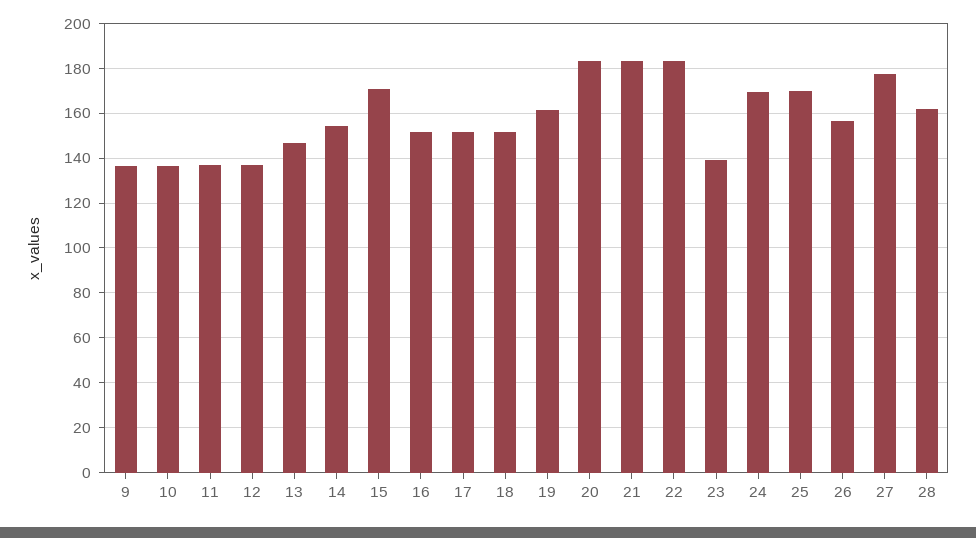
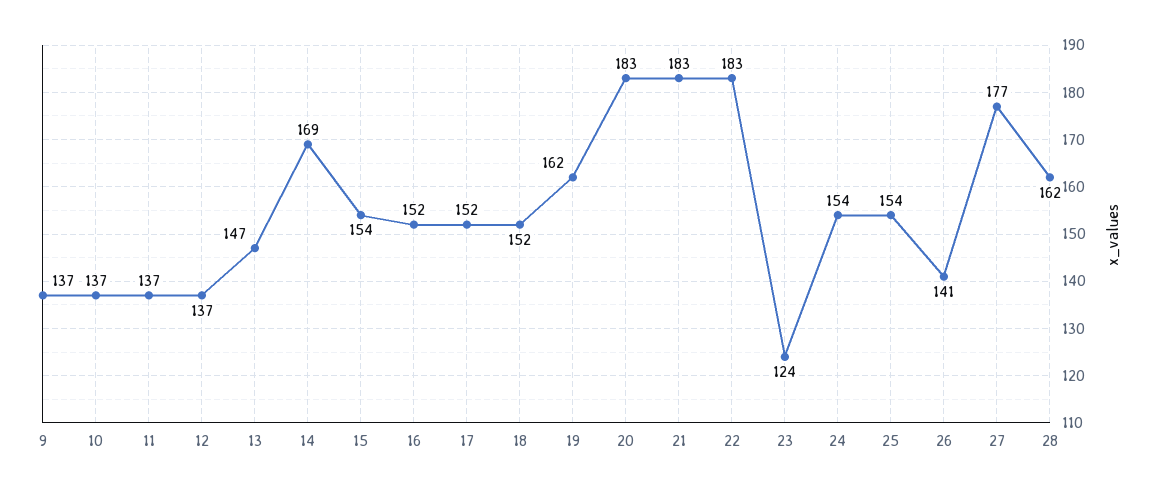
  {
    "9": 137,
    "10": 137,
    "11": 137,
    "12": 137,
    "13": 147,
-   "14": 155,
+   "14": 169,
-   "15": 170,
+   "15": 154,
    "16": 152,
    "17": 152,
    "18": 152,
    "19": 162,
    "20": 183,
    "21": 183,
    "22": 183,
-   "23": 140,
+   "23": 124,
-   "24": 170,
+   "24": 154,
-   "25": 170,
+   "25": 154,
-   "26": 155,
+   "26": 141,
    "27": 177,
    "28": 162
  }

